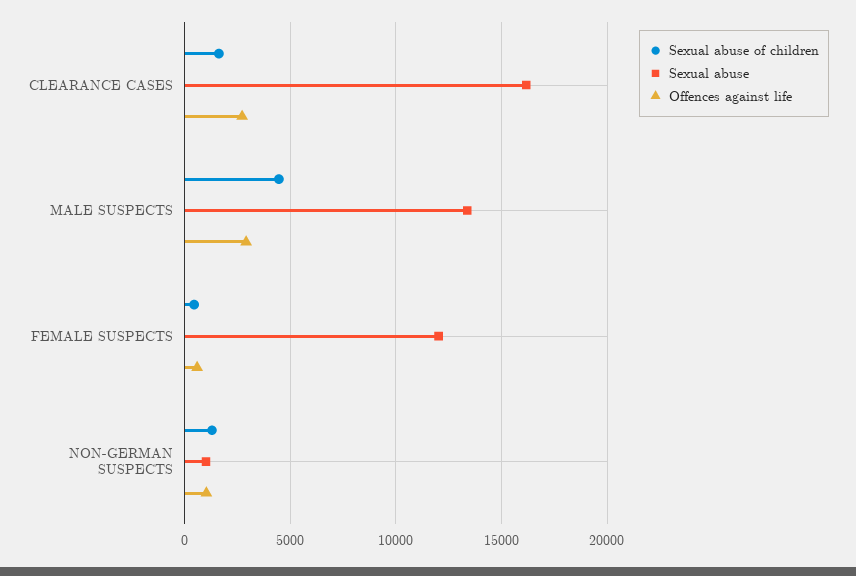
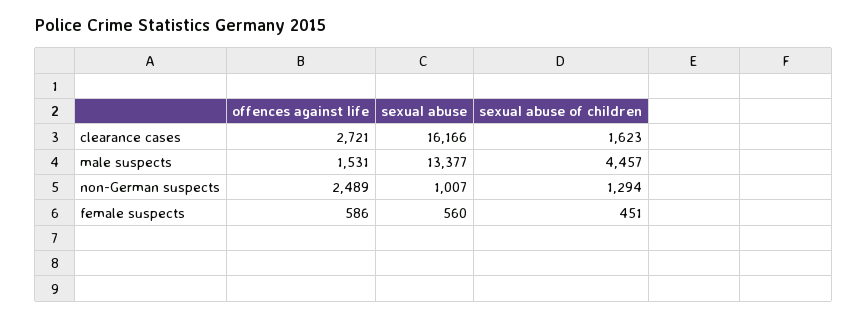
  {
    "Sexual abuse of children": {
      "CLEARANCE CASES": 1623,
      "MALE SUSPECTS": 4457,
      "FEMALE SUSPECTS": 451,
      "NON-GERMAN SUSPECTS": 1294
    },
    "Sexual abuse": {
      "CLEARANCE CASES": 16166,
      "MALE SUSPECTS": 13377,
-     "FEMALE SUSPECTS": 12000,
+     "FEMALE SUSPECTS": 560,
      "NON-GERMAN SUSPECTS": 1007
    },
    "Offences against life": {
      "CLEARANCE CASES": 2721,
-     "MALE SUSPECTS": 3000,
+     "MALE SUSPECTS": 1531,
      "FEMALE SUSPECTS": 586,
-     "NON-GERMAN SUSPECTS": 1000
+     "NON-GERMAN SUSPECTS": 2489
    }
  }

